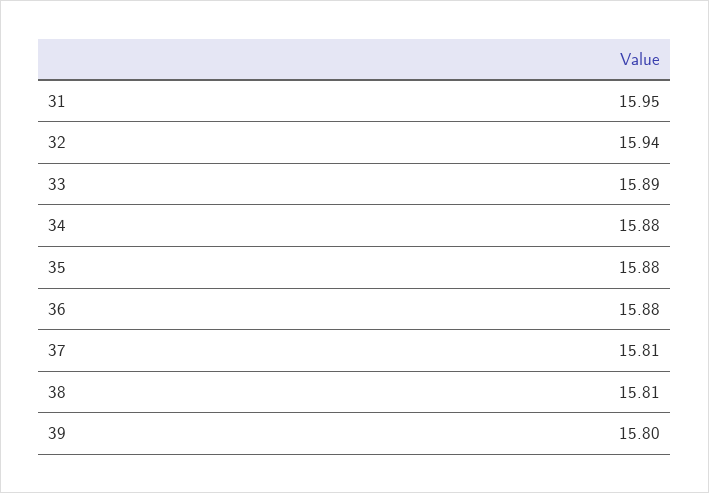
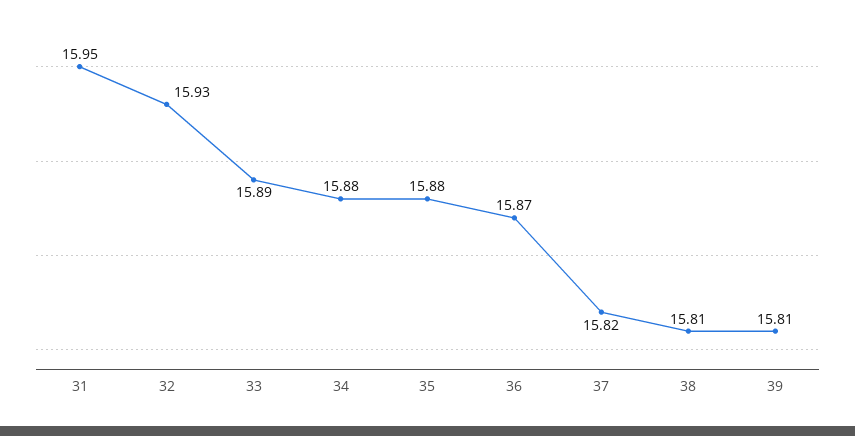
  {
    "31": 15.95,
-   "32": 15.94,
+   "32": 15.93,
    "33": 15.89,
    "34": 15.88,
    "35": 15.88,
-   "36": 15.88,
+   "36": 15.87,
-   "37": 15.81,
+   "37": 15.82,
    "38": 15.81,
-   "39": 15.8
+   "39": 15.81
  }

